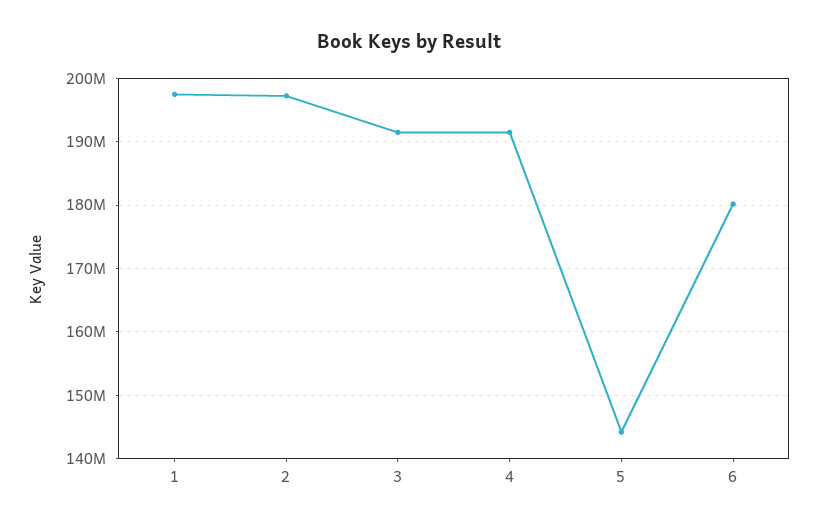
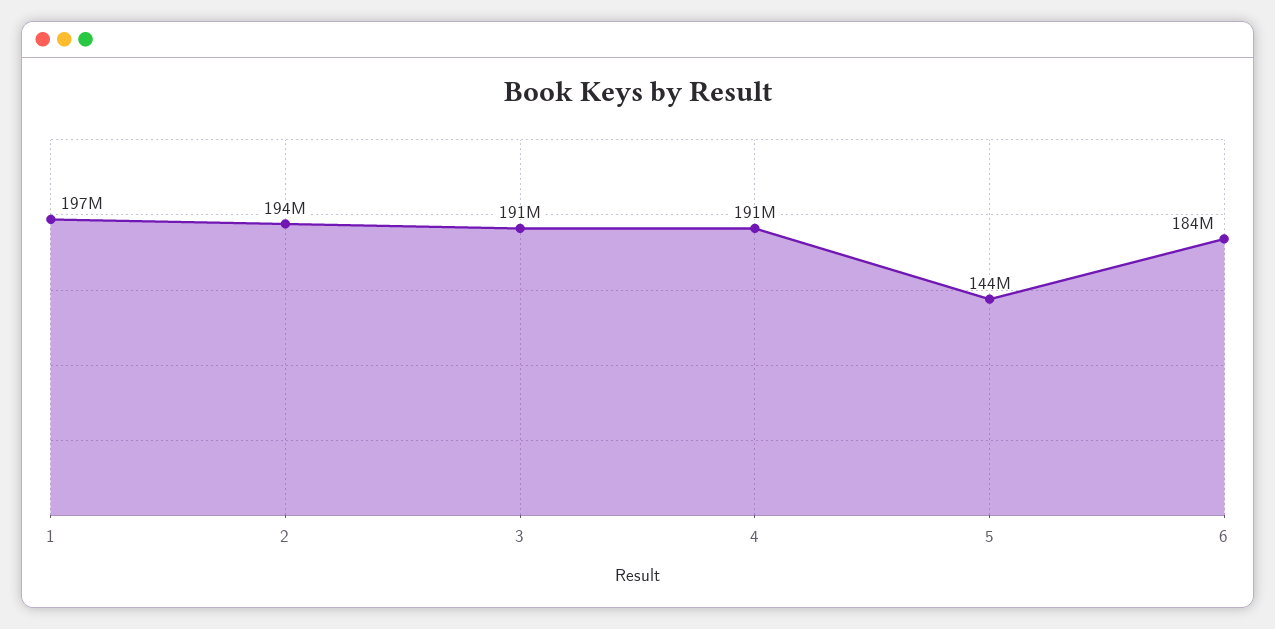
  {
    "1": 197000000,
-   "2": 197000000,
+   "2": 194000000,
    "3": 191000000,
    "4": 191000000,
    "5": 144000000,
-   "6": 180000000
+   "6": 184000000
  }

